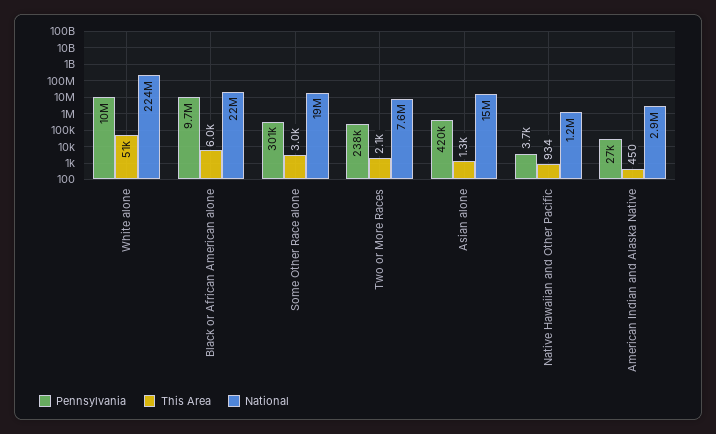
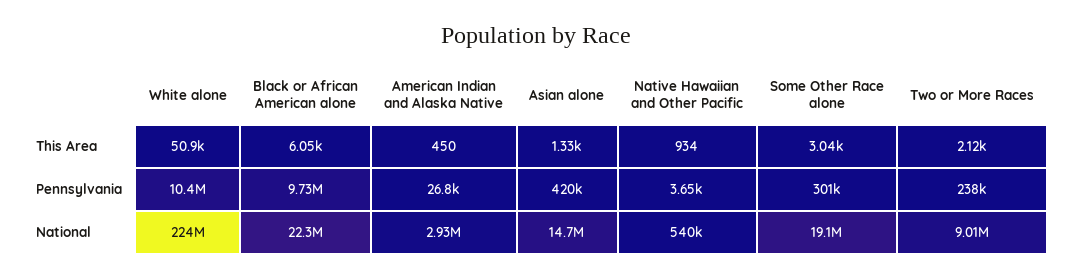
  {
    "Pennsylvania": {
      "White alone": 10400000,
      "Black or African American alone": 9730000,
      "Some Other Race alone": 301000,
      "Two or More Races": 238000,
      "Asian alone": 420000,
      "Native Hawaiian and Other Pacific": 3650,
      "American Indian and Alaska Native": 26800
    },
    "This Area": {
      "White alone": 50900,
      "Black or African American alone": 6050,
      "Some Other Race alone": 3040,
      "Two or More Races": 2120,
      "Asian alone": 1330,
      "Native Hawaiian and Other Pacific": 934,
      "American Indian and Alaska Native": 450
    },
    "National": {
      "White alone": 224000000,
      "Black or African American alone": 22300000,
      "Some Other Race alone": 19100000,
-     "Two or More Races": 7600000,
+     "Two or More Races": 9010000,
      "Asian alone": 14700000,
-     "Native Hawaiian and Other Pacific": 1200000,
+     "Native Hawaiian and Other Pacific": 540000,
      "American Indian and Alaska Native": 2930000
    }
  }

